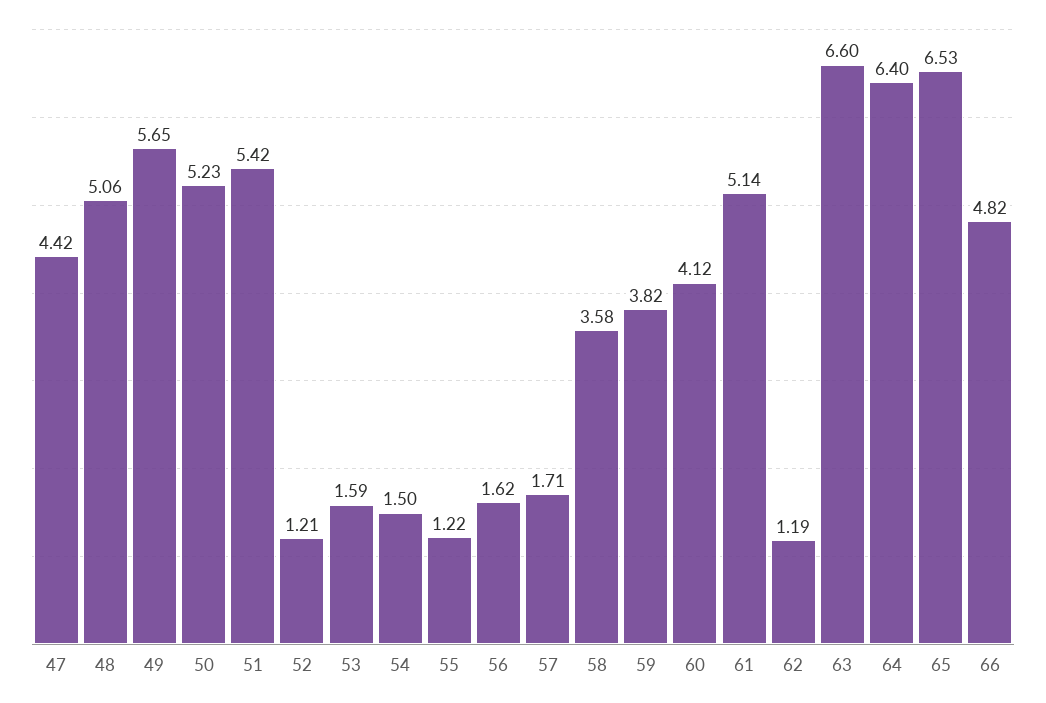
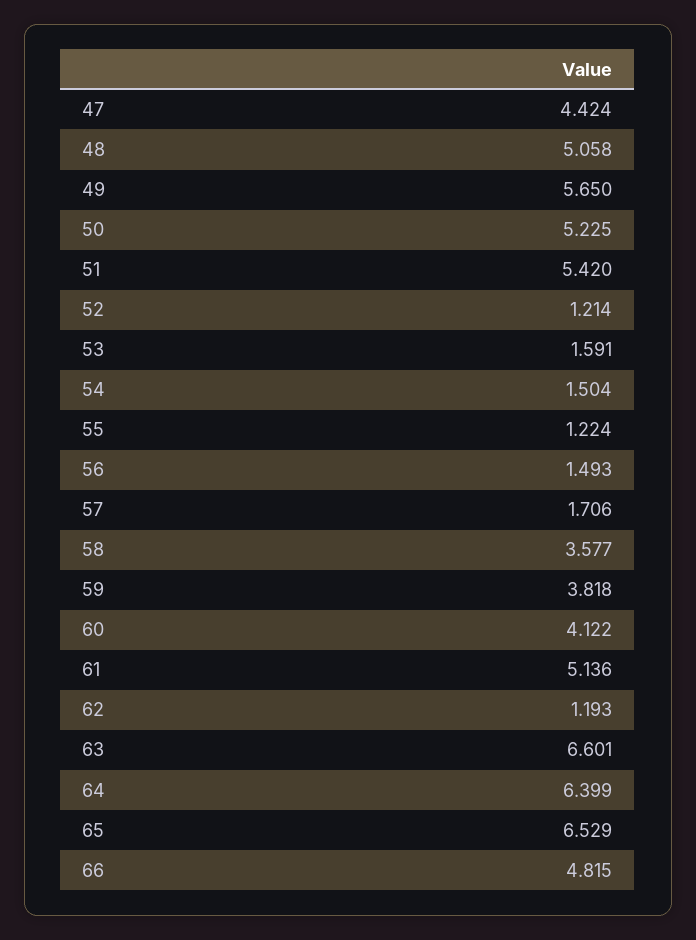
  {
    "47": 4.424,
    "48": 5.058,
    "49": 5.65,
    "50": 5.225,
    "51": 5.42,
    "52": 1.214,
    "53": 1.591,
    "54": 1.504,
    "55": 1.224,
-   "56": 1.62,
+   "56": 1.493,
    "57": 1.706,
    "58": 3.577,
    "59": 3.818,
    "60": 4.122,
    "61": 5.136,
    "62": 1.193,
    "63": 6.601,
    "64": 6.399,
    "65": 6.529,
    "66": 4.815
  }

